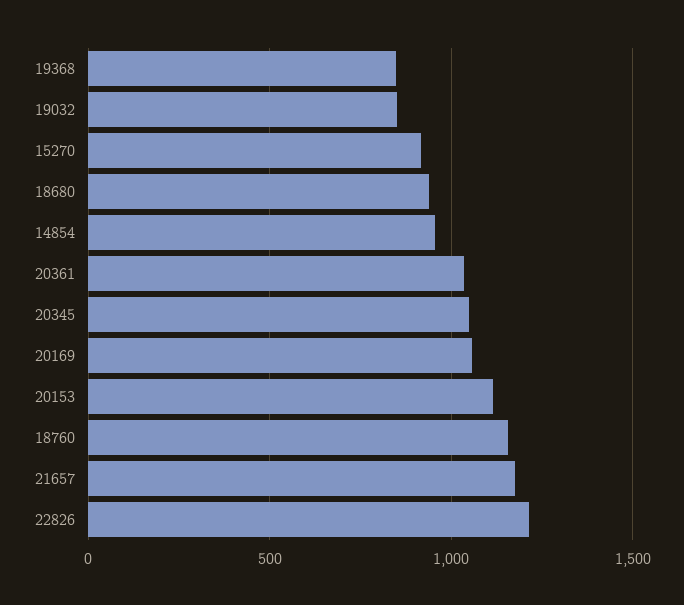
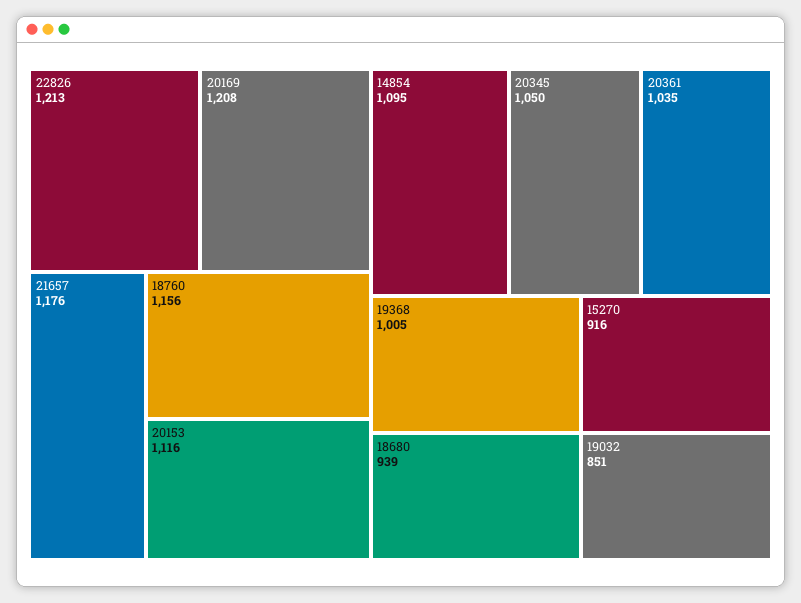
  {
-   "19368": 850,
+   "19368": 1005,
    "19032": 851,
    "15270": 916,
    "18680": 939,
-   "14854": 950,
+   "14854": 1095,
    "20361": 1035,
    "20345": 1050,
-   "20169": 1050,
+   "20169": 1208,
    "20153": 1116,
    "18760": 1156,
    "21657": 1176,
    "22826": 1213
  }

